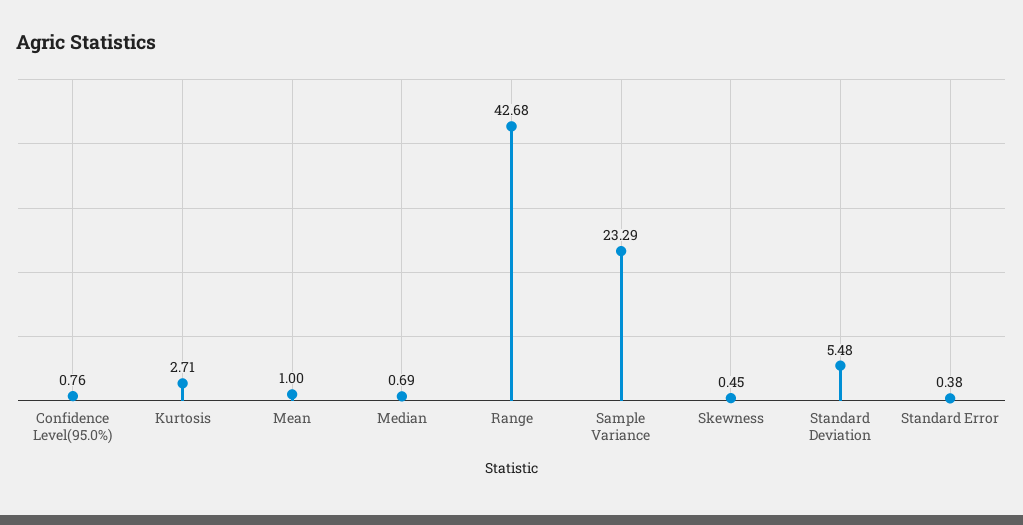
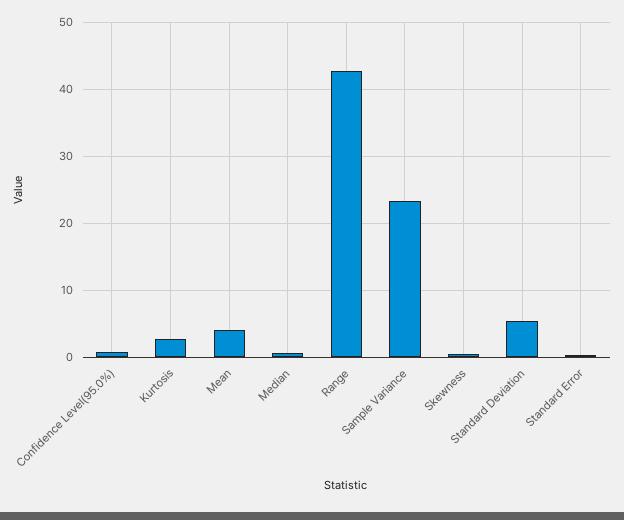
  {
    "Confidence Level(95.0%)": 0.76,
    "Kurtosis": 2.71,
-   "Mean": 1,
+   "Mean": 4,
    "Median": 0.69,
    "Range": 42.68,
    "Sample Variance": 23.29,
    "Skewness": 0.45,
    "Standard Deviation": 5.48,
    "Standard Error": 0.38
  }

